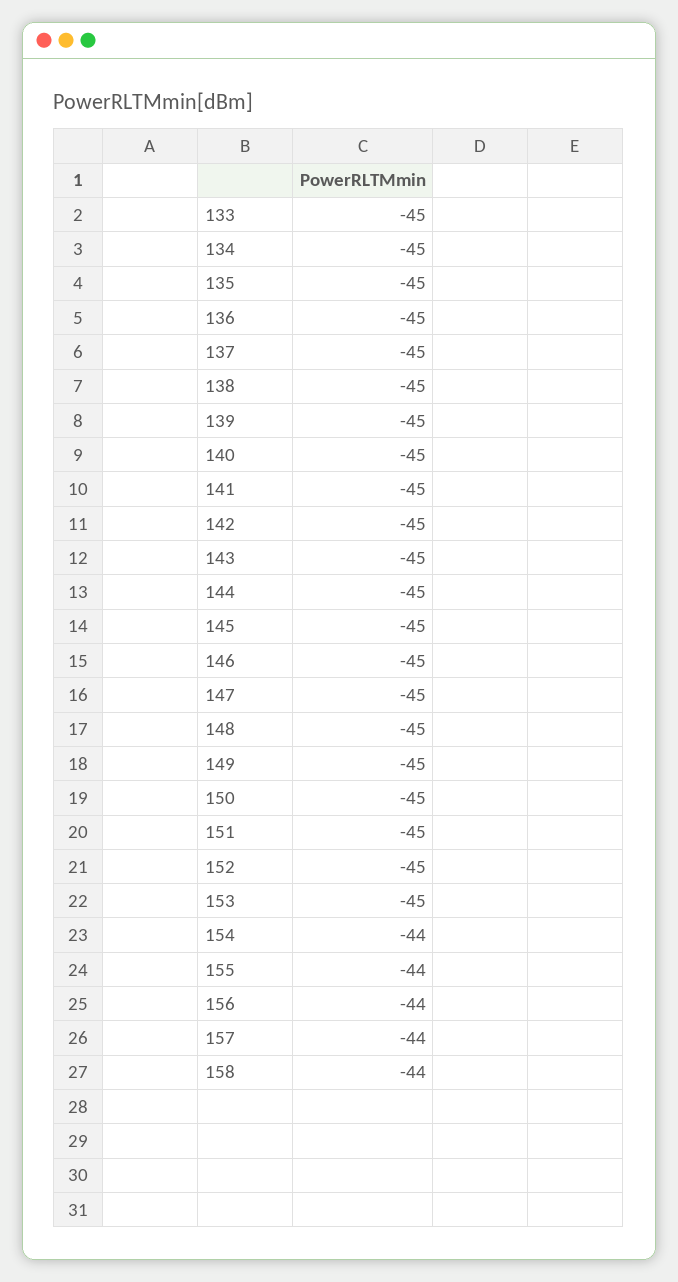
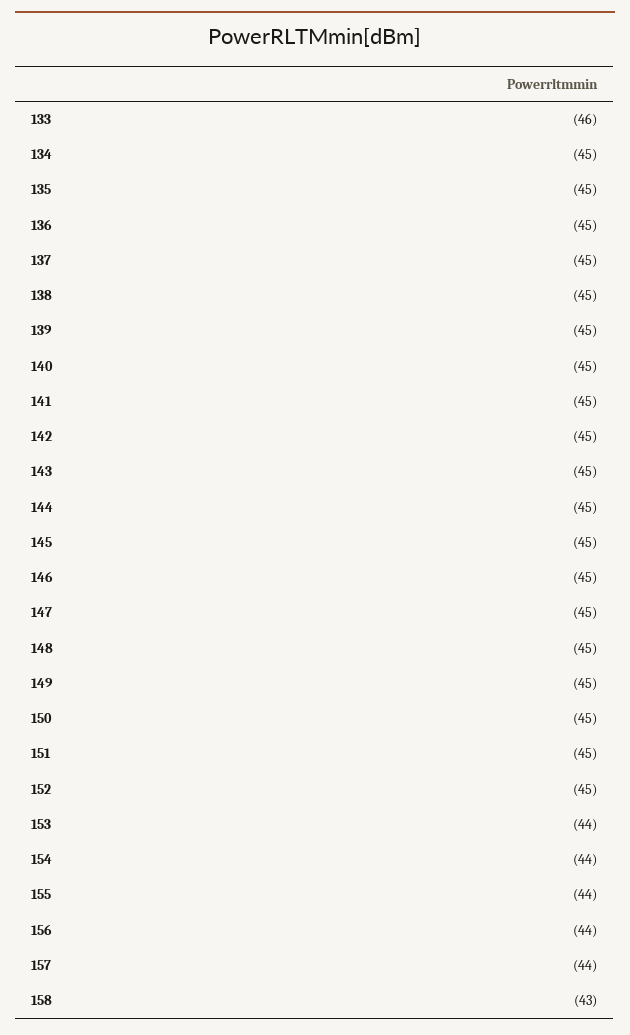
  {
-   "133": -45,
+   "133": -46,
    "134": -45,
    "135": -45,
    "136": -45,
    "137": -45,
    "138": -45,
    "139": -45,
    "140": -45,
    "141": -45,
    "142": -45,
    "143": -45,
    "144": -45,
    "145": -45,
    "146": -45,
    "147": -45,
    "148": -45,
    "149": -45,
    "150": -45,
    "151": -45,
    "152": -45,
-   "153": -45,
+   "153": -44,
    "154": -44,
    "155": -44,
    "156": -44,
    "157": -44,
-   "158": -44
+   "158": -43
  }

